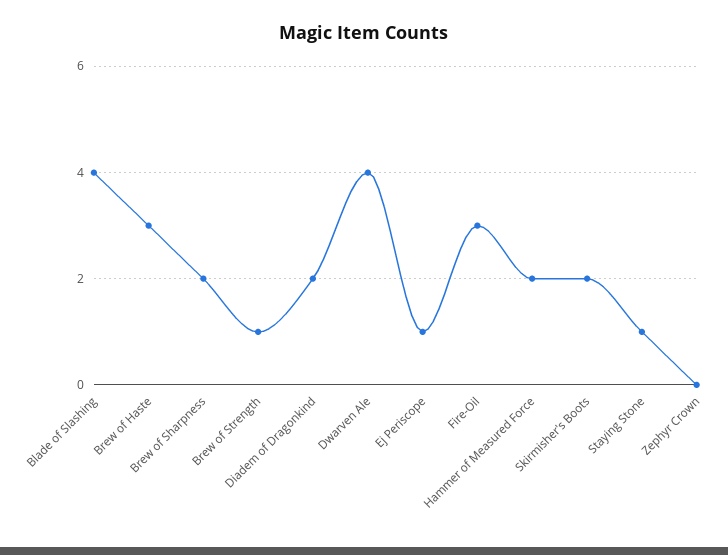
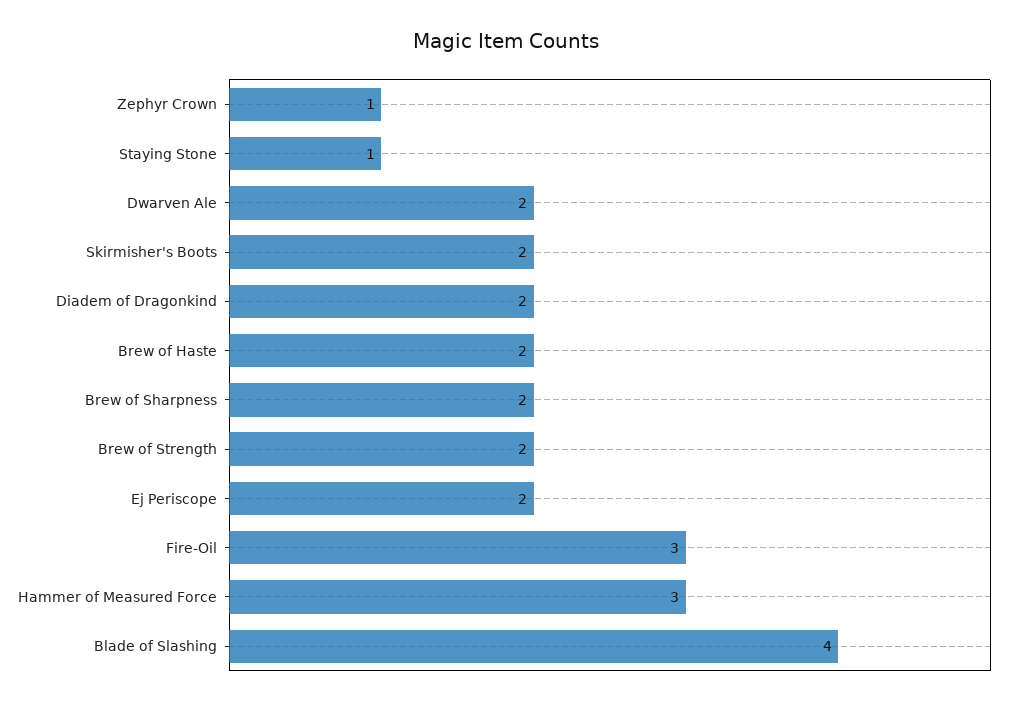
  {
    "Blade of Slashing": 4,
-   "Brew of Haste": 3,
+   "Brew of Haste": 2,
    "Brew of Sharpness": 2,
-   "Brew of Strength": 1,
+   "Brew of Strength": 2,
    "Diadem of Dragonkind": 2,
-   "Dwarven Ale": 4,
+   "Dwarven Ale": 2,
-   "Ej Periscope": 1,
+   "Ej Periscope": 2,
    "Fire-Oil": 3,
-   "Hammer of Measured Force": 2,
+   "Hammer of Measured Force": 3,
    "Skirmisher's Boots": 2,
    "Staying Stone": 1,
-   "Zephyr Crown": 0
+   "Zephyr Crown": 1
  }

